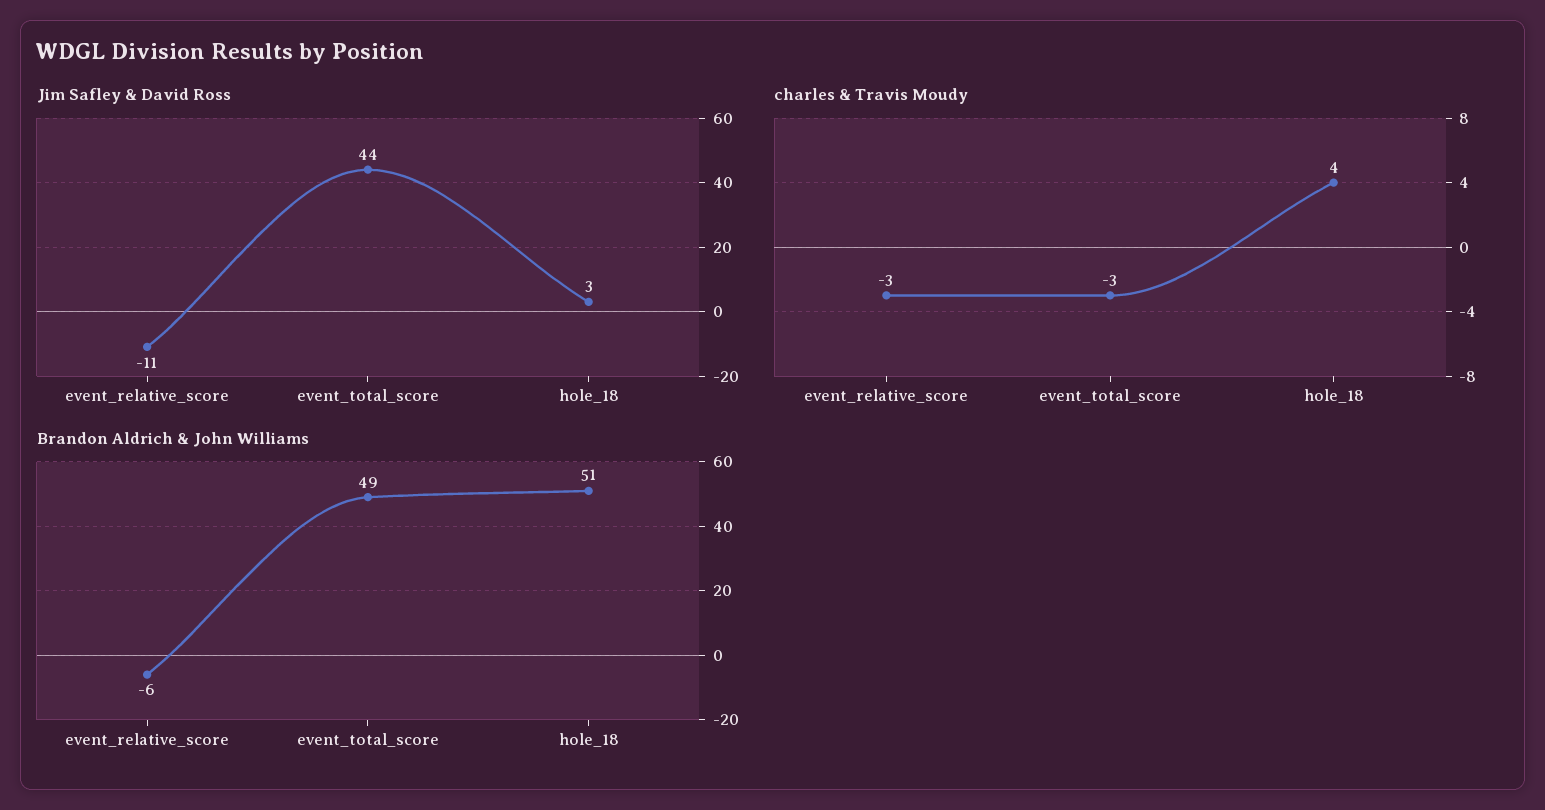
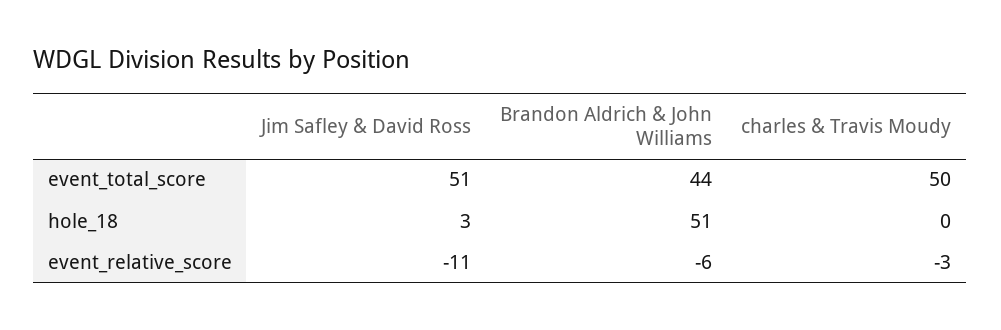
  {
    "Jim Safley & David Ross": {
      "event_relative_score": -11,
-     "event_total_score": 44,
+     "event_total_score": 51,
      "hole_18": 3
    },
    "charles & Travis Moudy": {
      "event_relative_score": -3,
-     "event_total_score": -3,
+     "event_total_score": 50,
-     "hole_18": 4
+     "hole_18": 0
    },
    "Brandon Aldrich & John Williams": {
      "event_relative_score": -6,
-     "event_total_score": 49,
+     "event_total_score": 44,
      "hole_18": 51
    }
  }

